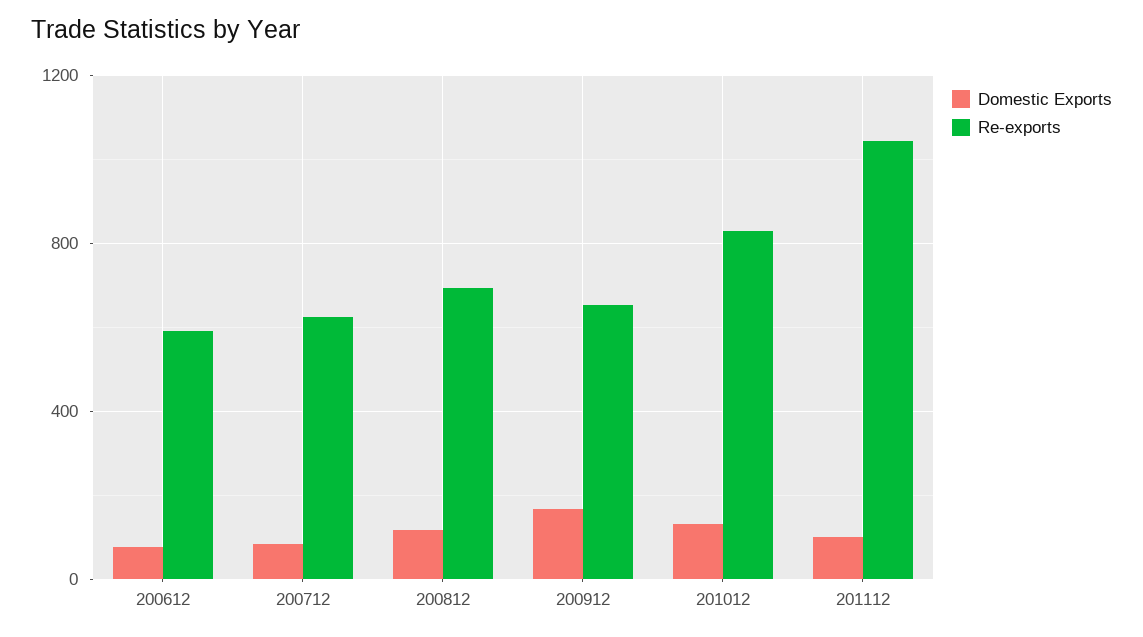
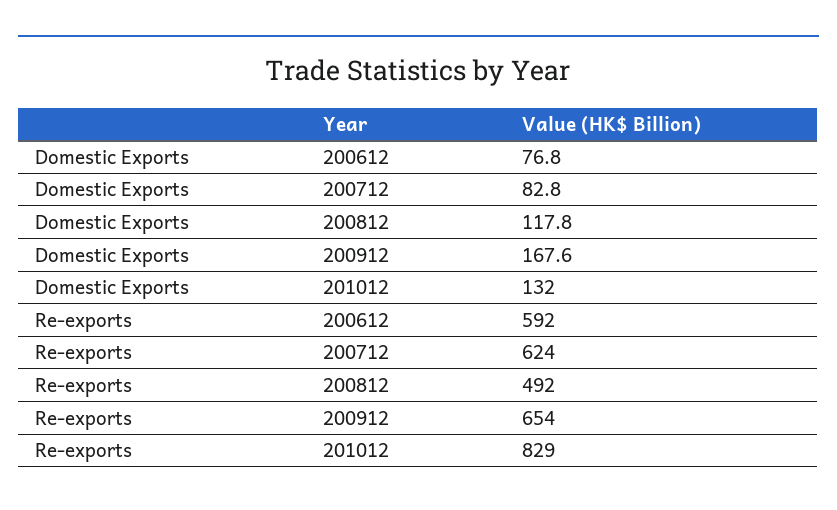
  {
    "Domestic Exports": {
      "200612": 76.8,
      "200712": 82.8,
      "200812": 117.8,
      "200912": 167.6,
-     "201012": 132,
+     "201012": 132
-     "201112": 100
    },
    "Re-exports": {
      "200612": 592,
      "200712": 624,
-     "200812": 700,
+     "200812": 492,
      "200912": 654,
-     "201012": 829,
+     "201012": 829
-     "201112": 1050
    }
  }

